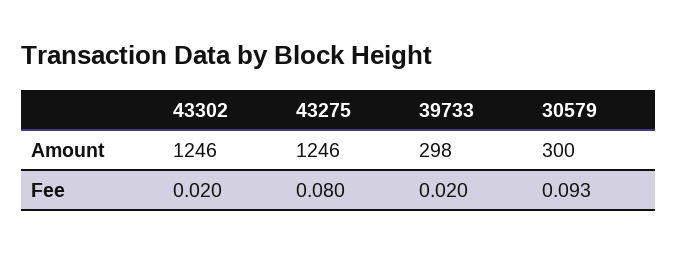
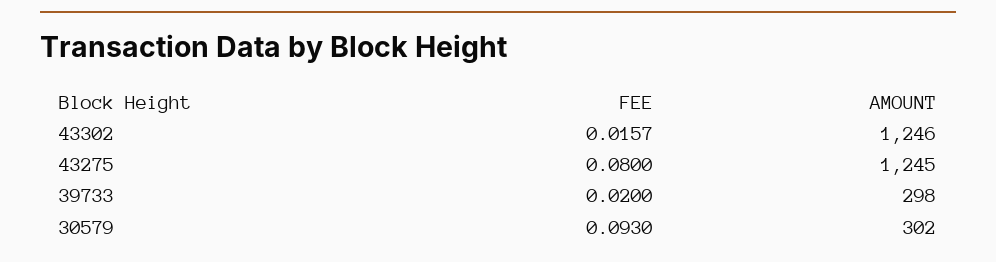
  {
    "43302": {
      "Amount": 1246,
-     "Fee": 0.02
+     "Fee": 0.0157
    },
    "43275": {
-     "Amount": 1246,
+     "Amount": 1245,
      "Fee": 0.08
    },
    "39733": {
      "Amount": 298,
      "Fee": 0.02
    },
    "30579": {
-     "Amount": 300,
+     "Amount": 302,
      "Fee": 0.093
    }
  }

